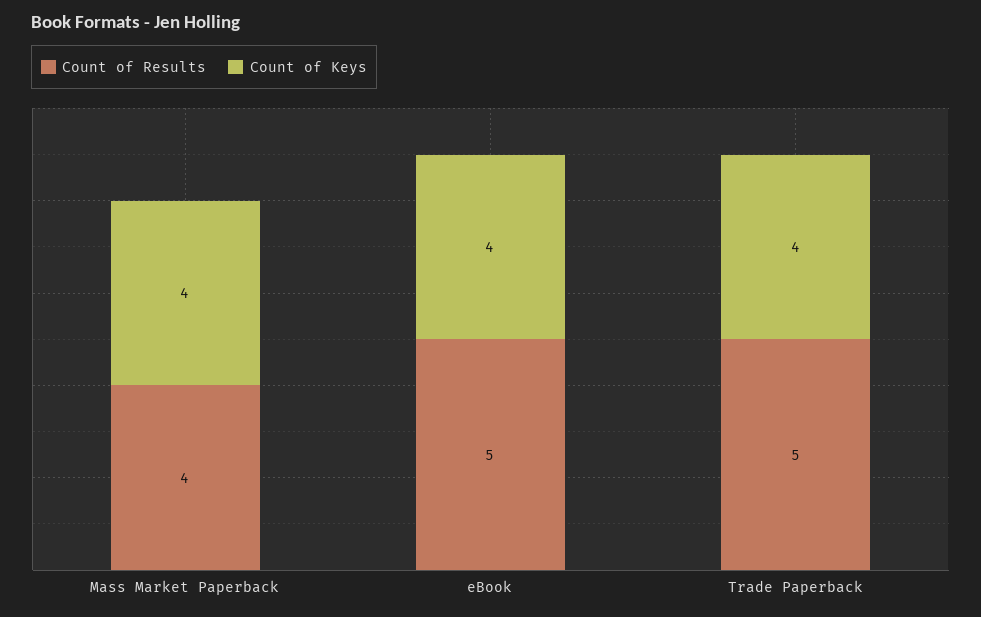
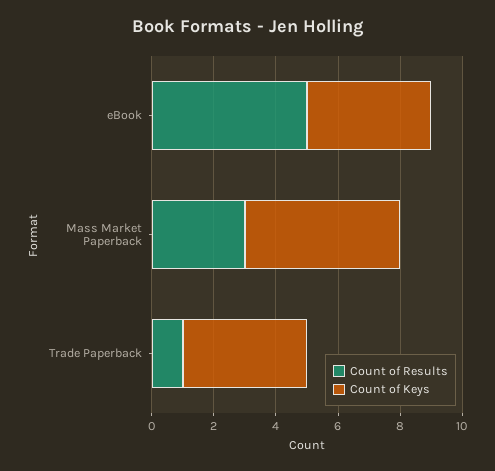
  {
    "Count of Results": {
-     "Mass Market Paperback": 4,
+     "Mass Market Paperback": 3,
      "eBook": 5,
-     "Trade Paperback": 5
+     "Trade Paperback": 1
    },
    "Count of Keys": {
-     "Mass Market Paperback": 4,
+     "Mass Market Paperback": 5,
      "eBook": 4,
      "Trade Paperback": 4
    }
  }

